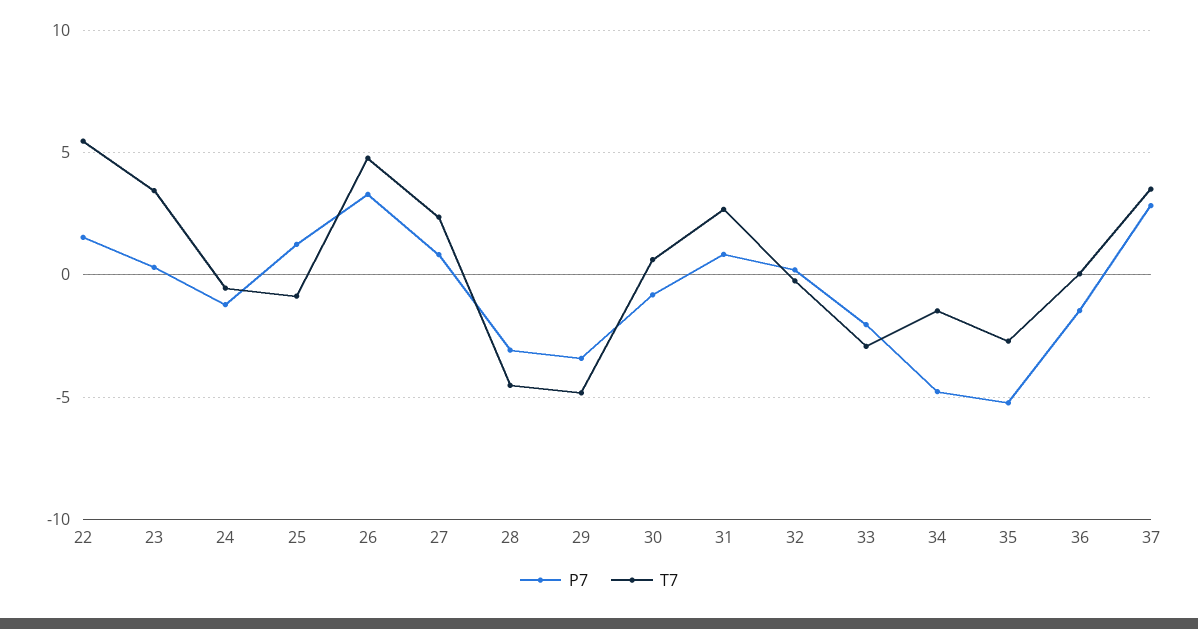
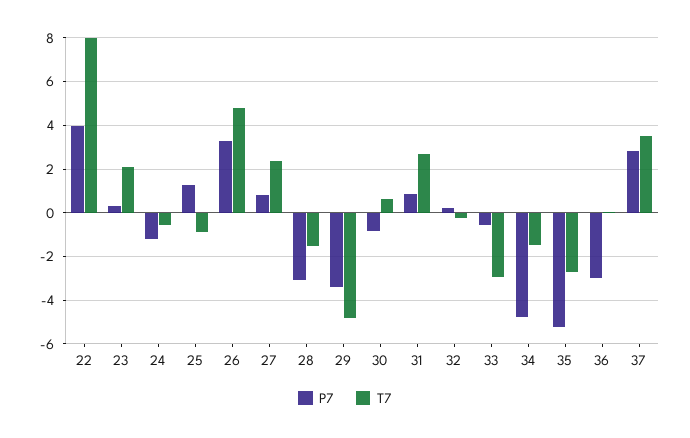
  {
    "P7": {
-     "22": 1.5,
+     "22": 4,
      "23": 0.5,
      "24": -1,
      "25": 1.5,
      "26": 3.5,
      "27": 1,
      "28": -3,
      "29": -3.5,
      "30": -1,
      "31": 1,
      "32": 0,
-     "33": -2,
+     "33": -0.5,
      "34": -5,
      "35": -5,
-     "36": -1.5,
+     "36": -3,
      "37": 3
    },
    "T7": {
-     "22": 5.5,
+     "22": 8,
-     "23": 3.5,
+     "23": 2,
      "24": -0.5,
      "25": -1,
      "26": 5,
      "27": 2.5,
-     "28": -4.5,
+     "28": -1.5,
      "29": -5,
      "30": 0.5,
      "31": 2.5,
      "32": 0,
      "33": -3,
      "34": -1.5,
      "35": -2.5,
      "36": 0,
      "37": 3.5
    }
  }

